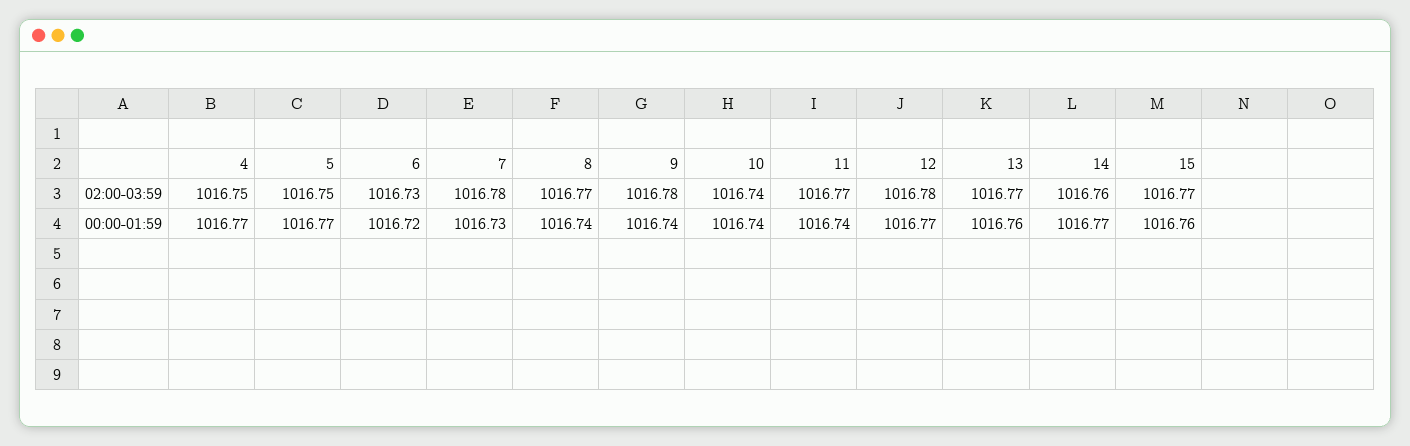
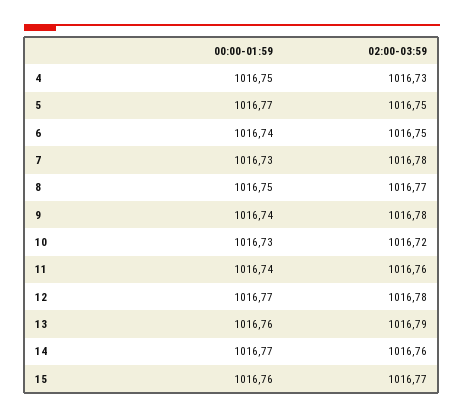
  {
    "4": {
-     "02:00-03:59": 1016.75,
+     "02:00-03:59": 1016.73,
-     "00:00-01:59": 1016.77
+     "00:00-01:59": 1016.75
    },
    "5": {
      "02:00-03:59": 1016.75,
      "00:00-01:59": 1016.77
    },
    "6": {
-     "02:00-03:59": 1016.73,
+     "02:00-03:59": 1016.75,
-     "00:00-01:59": 1016.72
+     "00:00-01:59": 1016.74
    },
    "7": {
      "02:00-03:59": 1016.78,
      "00:00-01:59": 1016.73
    },
    "8": {
      "02:00-03:59": 1016.77,
-     "00:00-01:59": 1016.74
+     "00:00-01:59": 1016.75
    },
    "9": {
      "02:00-03:59": 1016.78,
      "00:00-01:59": 1016.74
    },
    "10": {
-     "02:00-03:59": 1016.74,
+     "02:00-03:59": 1016.72,
-     "00:00-01:59": 1016.74
+     "00:00-01:59": 1016.73
    },
    "11": {
-     "02:00-03:59": 1016.77,
+     "02:00-03:59": 1016.76,
      "00:00-01:59": 1016.74
    },
    "12": {
      "02:00-03:59": 1016.78,
      "00:00-01:59": 1016.77
    },
    "13": {
-     "02:00-03:59": 1016.77,
+     "02:00-03:59": 1016.79,
      "00:00-01:59": 1016.76
    },
    "14": {
      "02:00-03:59": 1016.76,
      "00:00-01:59": 1016.77
    },
    "15": {
      "02:00-03:59": 1016.77,
      "00:00-01:59": 1016.76
    }
  }

